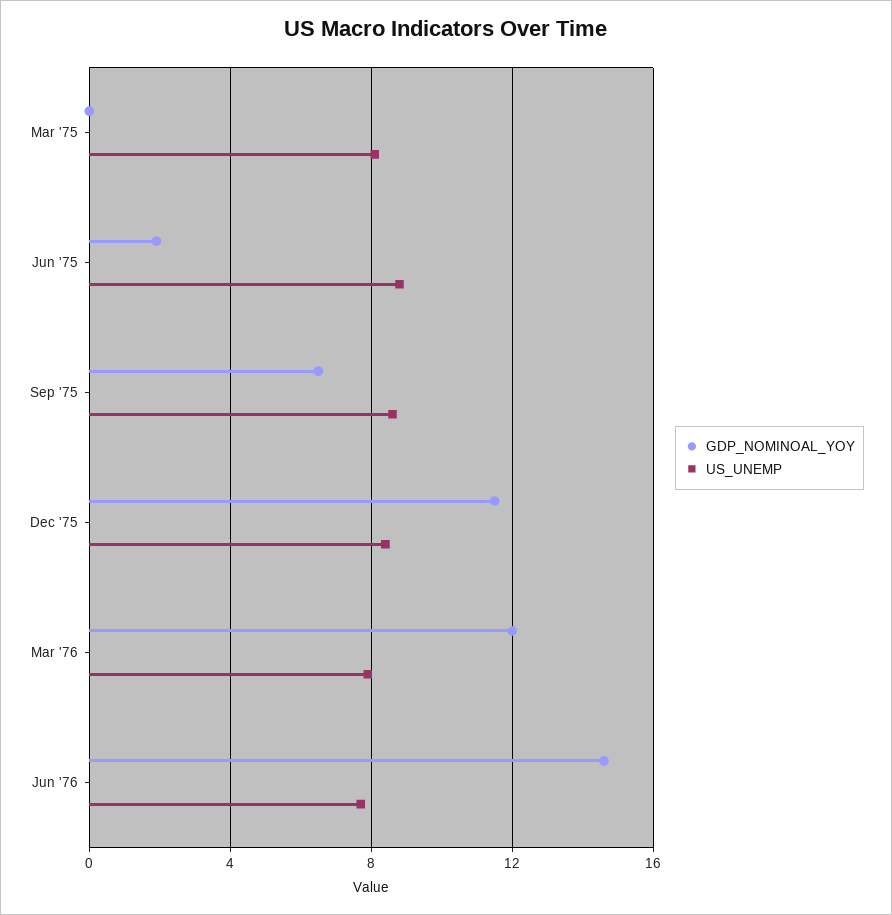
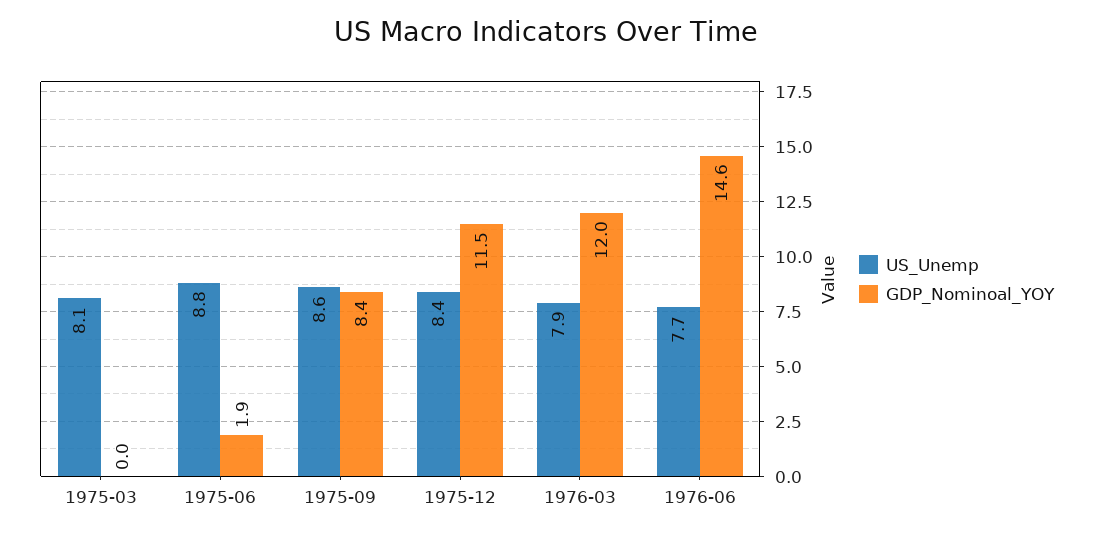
  {
    "GDP_NOMINOAL_YOY": {
      "Mar '75": 0,
      "Jun '75": 1.9,
-     "Sep '75": 6.5,
+     "Sep '75": 8.4,
      "Dec '75": 11.5,
      "Mar '76": 12,
      "Jun '76": 14.6
    },
    "US_UNEMP": {
      "Mar '75": 8.1,
      "Jun '75": 8.8,
      "Sep '75": 8.6,
      "Dec '75": 8.4,
      "Mar '76": 7.9,
      "Jun '76": 7.7
    }
  }

